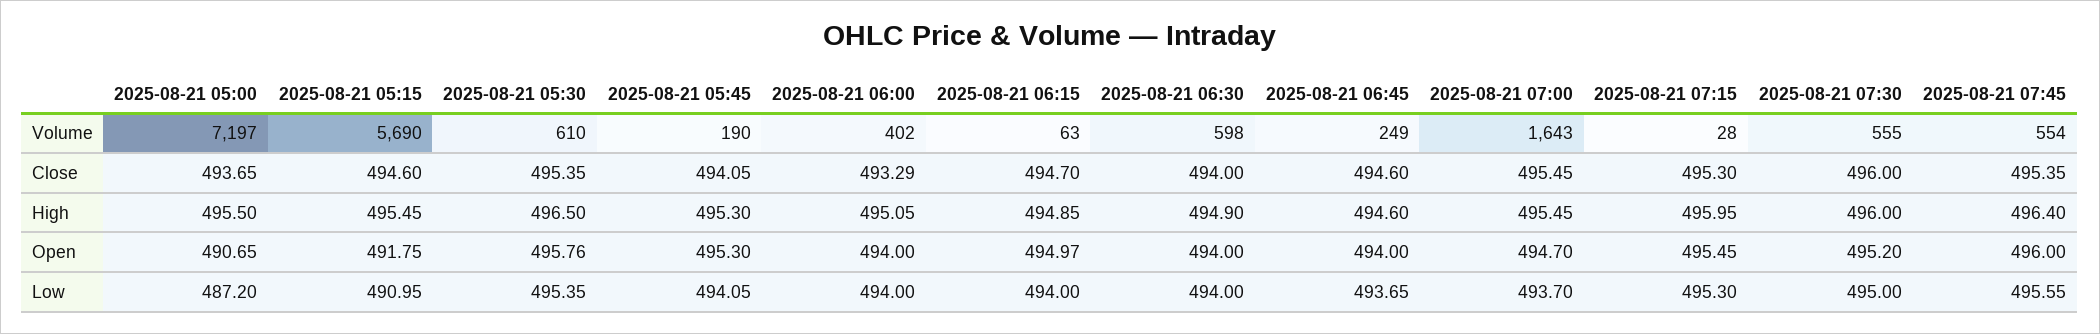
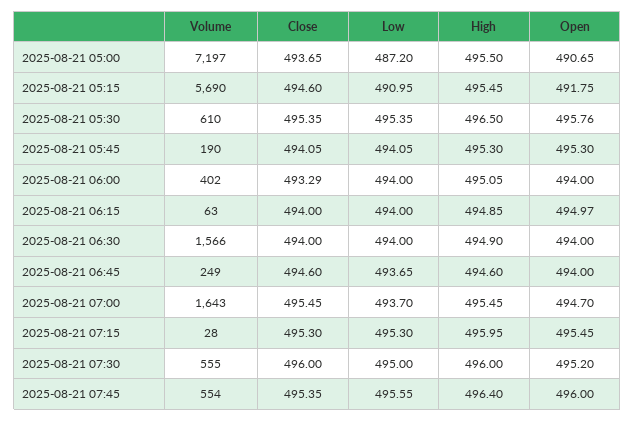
  {
    "2025-08-21 05:00": {
      "Volume": 7197,
      "Close": 493.65,
      "High": 495.5,
      "Open": 490.65,
      "Low": 487.2
    },
    "2025-08-21 05:15": {
      "Volume": 5690,
      "Close": 494.6,
      "High": 495.45,
      "Open": 491.75,
      "Low": 490.95
    },
    "2025-08-21 05:30": {
      "Volume": 610,
      "Close": 495.35,
      "High": 496.5,
      "Open": 495.76,
      "Low": 495.35
    },
    "2025-08-21 05:45": {
      "Volume": 190,
      "Close": 494.05,
      "High": 495.3,
      "Open": 495.3,
      "Low": 494.05
    },
    "2025-08-21 06:00": {
      "Volume": 402,
      "Close": 493.29,
      "High": 495.05,
      "Open": 494,
      "Low": 494
    },
    "2025-08-21 06:15": {
      "Volume": 63,
-     "Close": 494.7,
+     "Close": 494,
      "High": 494.85,
      "Open": 494.97,
      "Low": 494
    },
    "2025-08-21 06:30": {
-     "Volume": 598,
+     "Volume": 1566,
      "Close": 494,
      "High": 494.9,
      "Open": 494,
      "Low": 494
    },
    "2025-08-21 06:45": {
      "Volume": 249,
      "Close": 494.6,
      "High": 494.6,
      "Open": 494,
      "Low": 493.65
    },
    "2025-08-21 07:00": {
      "Volume": 1643,
      "Close": 495.45,
      "High": 495.45,
      "Open": 494.7,
      "Low": 493.7
    },
    "2025-08-21 07:15": {
      "Volume": 28,
      "Close": 495.3,
      "High": 495.95,
      "Open": 495.45,
      "Low": 495.3
    },
    "2025-08-21 07:30": {
      "Volume": 555,
      "Close": 496,
      "High": 496,
      "Open": 495.2,
      "Low": 495
    },
    "2025-08-21 07:45": {
      "Volume": 554,
      "Close": 495.35,
      "High": 496.4,
      "Open": 496,
      "Low": 495.55
    }
  }

